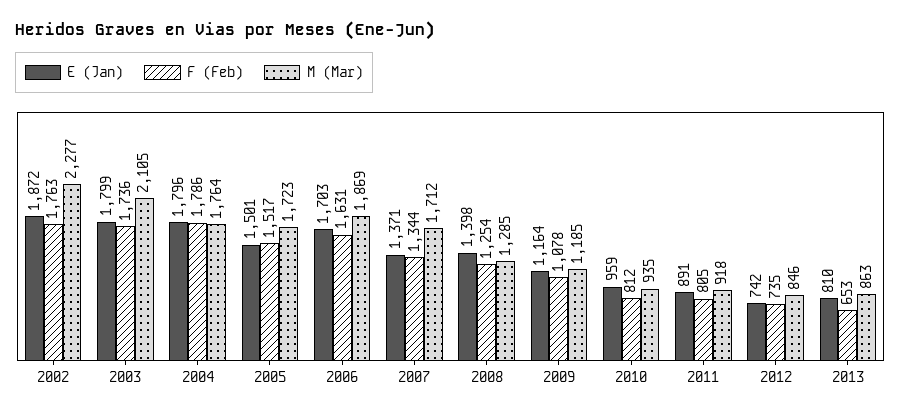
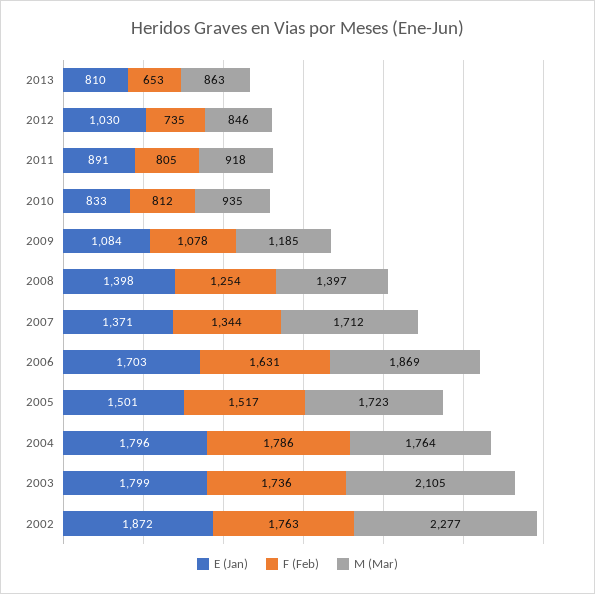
  {
    "E (Jan)": {
      "2002": 1872,
      "2003": 1799,
      "2004": 1796,
      "2005": 1501,
      "2006": 1703,
      "2007": 1371,
      "2008": 1398,
-     "2009": 1164,
+     "2009": 1084,
-     "2010": 959,
+     "2010": 833,
      "2011": 891,
-     "2012": 742,
+     "2012": 1030,
      "2013": 810
    },
    "F (Feb)": {
      "2002": 1763,
      "2003": 1736,
      "2004": 1786,
      "2005": 1517,
      "2006": 1631,
      "2007": 1344,
      "2008": 1254,
      "2009": 1078,
      "2010": 812,
      "2011": 805,
      "2012": 735,
      "2013": 653
    },
    "M (Mar)": {
      "2002": 2277,
      "2003": 2105,
      "2004": 1764,
      "2005": 1723,
      "2006": 1869,
      "2007": 1712,
-     "2008": 1285,
+     "2008": 1397,
      "2009": 1185,
      "2010": 935,
      "2011": 918,
      "2012": 846,
      "2013": 863
    }
  }

